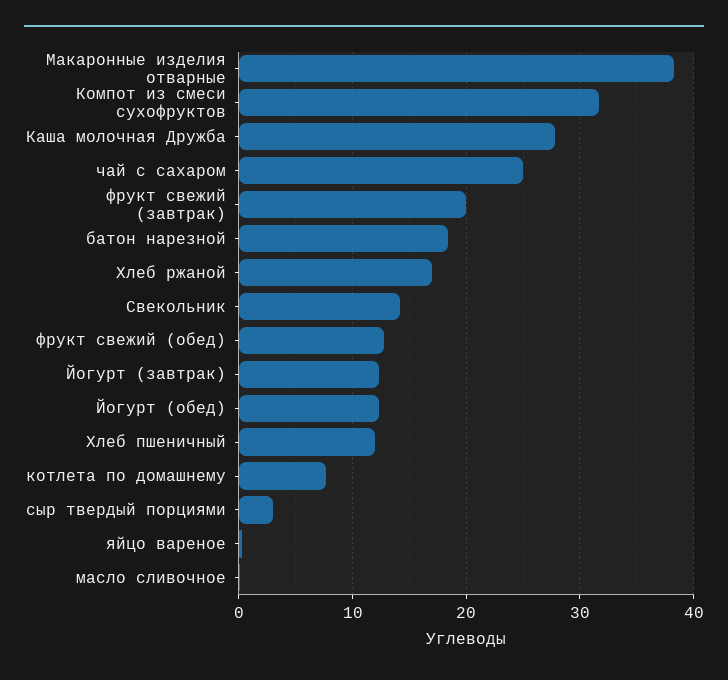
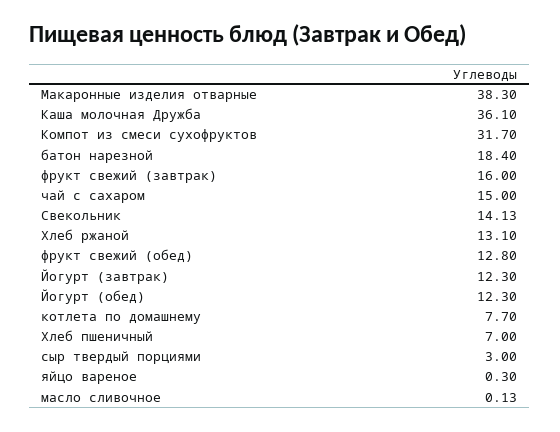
  {
    "Макаронные изделия отварные": 38.3,
    "Компот из смеси сухофруктов": 31.7,
-   "Каша молочная Дружба": 28,
+   "Каша молочная Дружба": 36.1,
-   "чай с сахаром": 25,
+   "чай с сахаром": 15,
-   "фрукт свежий (завтрак)": 20,
+   "фрукт свежий (завтрак)": 16,
    "батон нарезной": 18.4,
-   "Хлеб ржаной": 17,
+   "Хлеб ржаной": 13.1,
    "Свекольник": 14.13,
    "фрукт свежий (обед)": 12.8,
    "Йогурт (завтрак)": 12.3,
    "Йогурт (обед)": 12.3,
-   "Хлеб пшеничный": 12,
+   "Хлеб пшеничный": 7,
    "котлета по домашнему": 7.7,
    "сыр твердый порциями": 3,
    "яйцо вареное": 0.3,
    "масло сливочное": 0.13
  }

